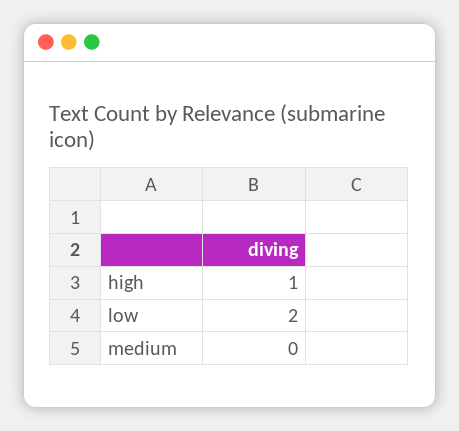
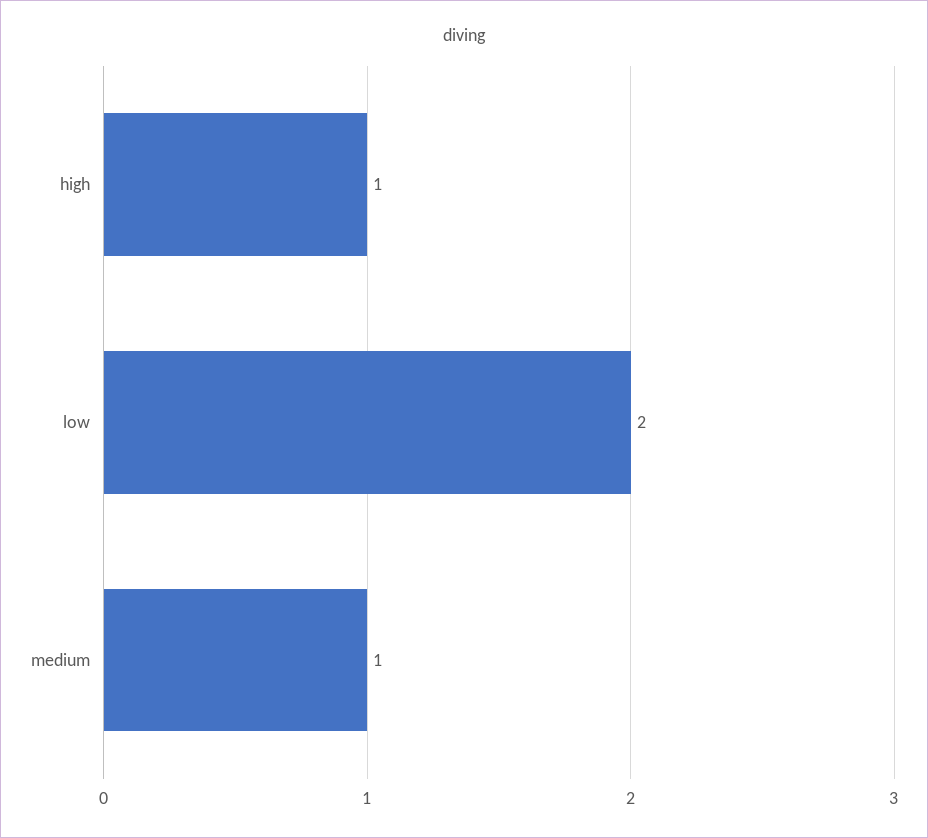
  {
    "high": 1,
    "low": 2,
-   "medium": 0
+   "medium": 1
  }

